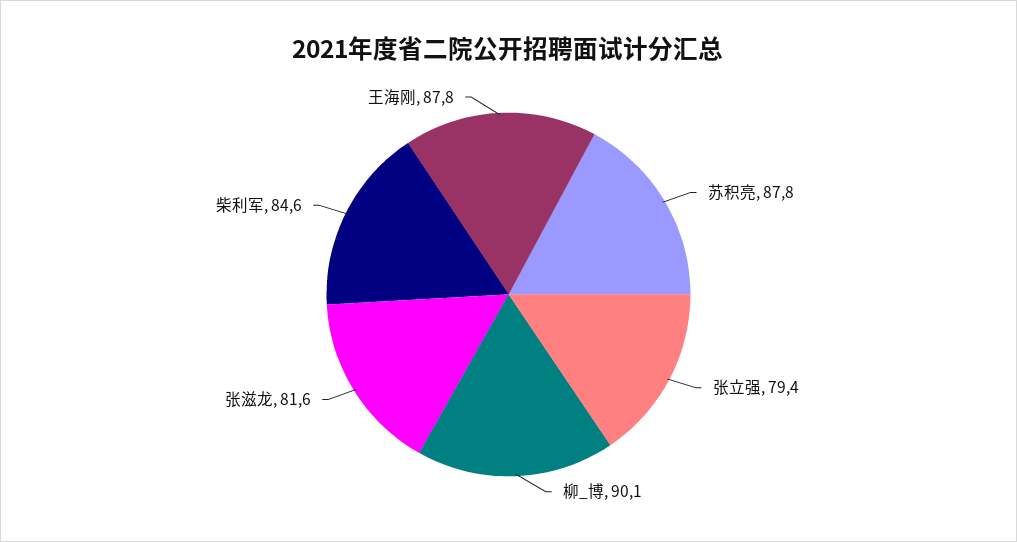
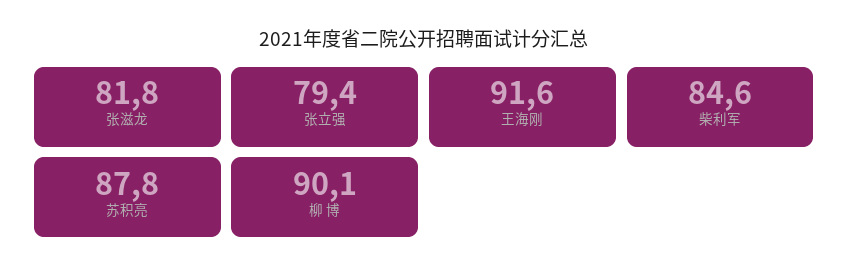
  {
    "苏积亮": 87.8,
    "张立强": 79.4,
    "柳_博": 90.1,
-   "张滋龙": 81.6,
+   "张滋龙": 81.8,
    "柴利军": 84.6,
-   "王海刚": 87.8
+   "王海刚": 91.6
  }

